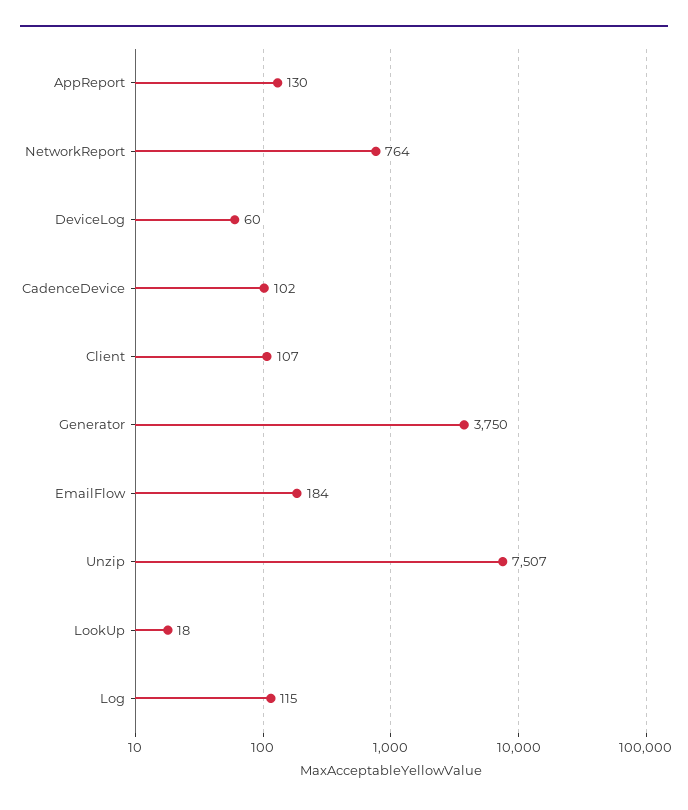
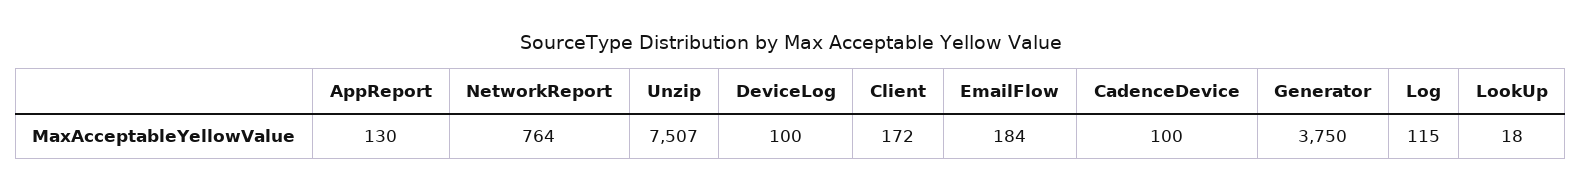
  {
    "AppReport": 130,
    "NetworkReport": 764,
-   "DeviceLog": 60,
+   "DeviceLog": 100,
-   "CadenceDevice": 102,
+   "CadenceDevice": 100,
-   "Client": 107,
+   "Client": 172,
    "Generator": 3750,
    "EmailFlow": 184,
    "Unzip": 7507,
    "LookUp": 18,
    "Log": 115
  }

